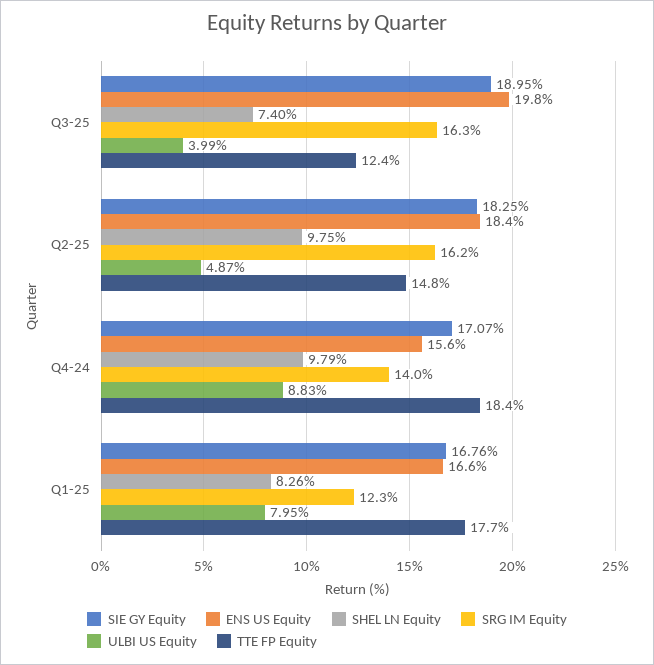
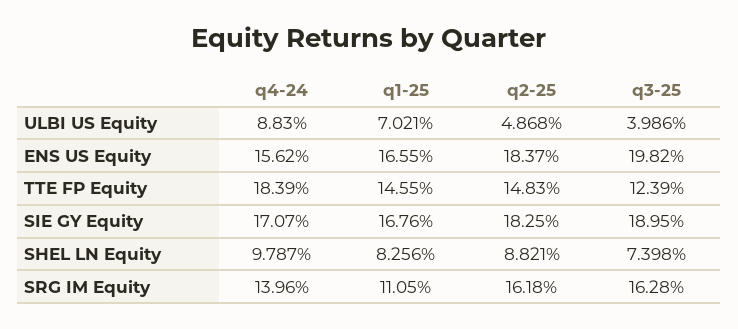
  {
    "SIE GY Equity": {
      "Q3-25": 18.95,
      "Q2-25": 18.25,
      "Q4-24": 17.07,
      "Q1-25": 16.76
    },
    "ENS US Equity": {
      "Q3-25": 19.82,
      "Q2-25": 18.37,
      "Q4-24": 15.62,
      "Q1-25": 16.55
    },
    "SHEL LN Equity": {
      "Q3-25": 7.398,
-     "Q2-25": 9.75,
+     "Q2-25": 8.821,
      "Q4-24": 9.787,
      "Q1-25": 8.256
    },
    "SRG IM Equity": {
      "Q3-25": 16.28,
      "Q2-25": 16.18,
      "Q4-24": 13.96,
-     "Q1-25": 12.3
+     "Q1-25": 11.05
    },
    "ULBI US Equity": {
      "Q3-25": 3.986,
      "Q2-25": 4.868,
      "Q4-24": 8.83,
-     "Q1-25": 7.95
+     "Q1-25": 7.021
    },
    "TTE FP Equity": {
      "Q3-25": 12.39,
      "Q2-25": 14.83,
      "Q4-24": 18.39,
-     "Q1-25": 17.7
+     "Q1-25": 14.55
    }
  }

